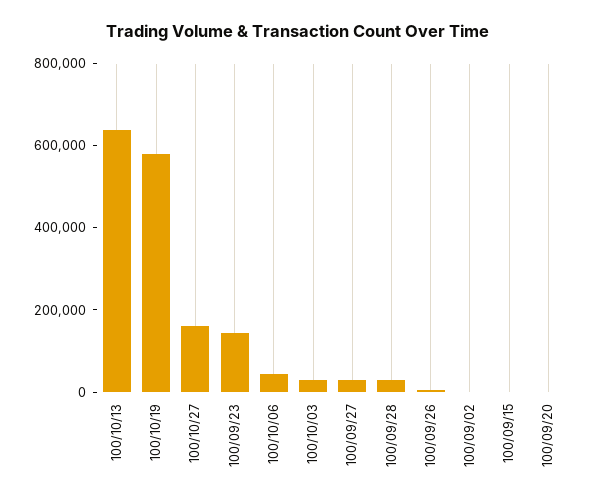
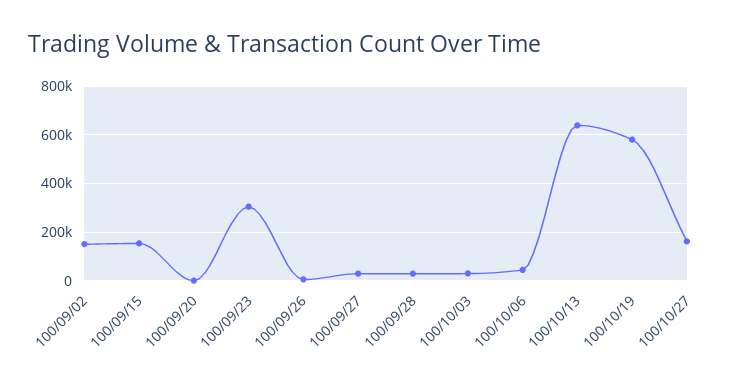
  {
    "100/10/13": 650000,
    "100/10/19": 575000,
    "100/10/27": 150000,
-   "100/09/23": 150000,
+   "100/09/23": 300000,
    "100/10/06": 50000,
    "100/10/03": 25000,
    "100/09/27": 25000,
    "100/09/28": 25000,
    "100/09/26": 0,
-   "100/09/02": 0,
+   "100/09/02": 150000,
-   "100/09/15": 0,
+   "100/09/15": 150000,
    "100/09/20": 0
  }

